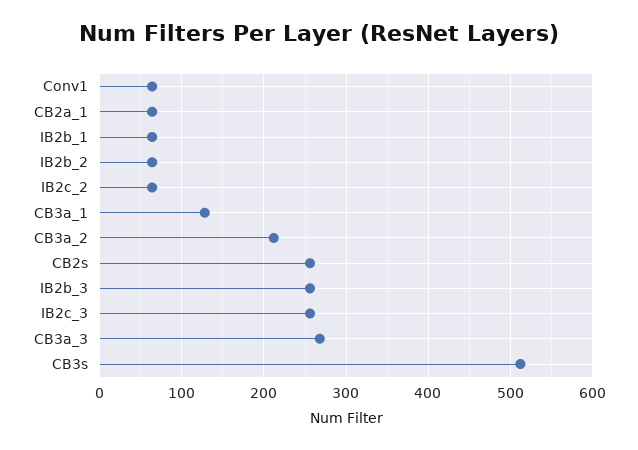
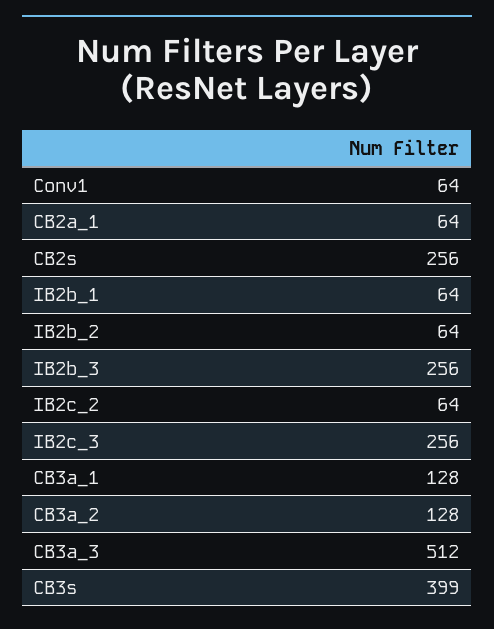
  {
    "Conv1": 64,
    "CB2a_1": 64,
    "IB2b_1": 64,
    "IB2b_2": 64,
    "IB2c_2": 64,
    "CB3a_1": 128,
-   "CB3a_2": 210,
+   "CB3a_2": 128,
    "CB2s": 256,
    "IB2b_3": 256,
    "IB2c_3": 256,
-   "CB3a_3": 270,
+   "CB3a_3": 512,
-   "CB3s": 510
+   "CB3s": 399
  }

